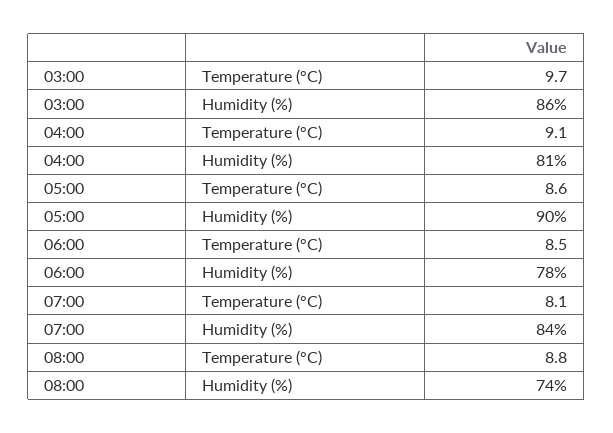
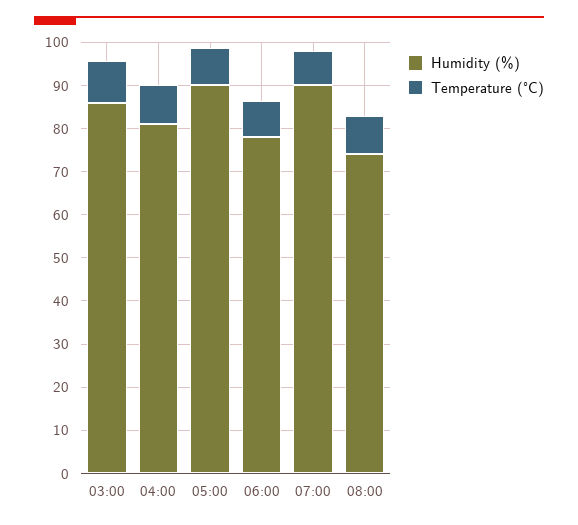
  {
    "Temperature (°C)": {
      "03:00": 9.7,
      "04:00": 9.1,
      "05:00": 8.6,
      "06:00": 8.5,
      "07:00": 8.1,
      "08:00": 8.8
    },
    "Humidity (%)": {
      "03:00": 86,
      "04:00": 81,
      "05:00": 90,
      "06:00": 78,
-     "07:00": 84,
+     "07:00": 90,
      "08:00": 74
    }
  }

